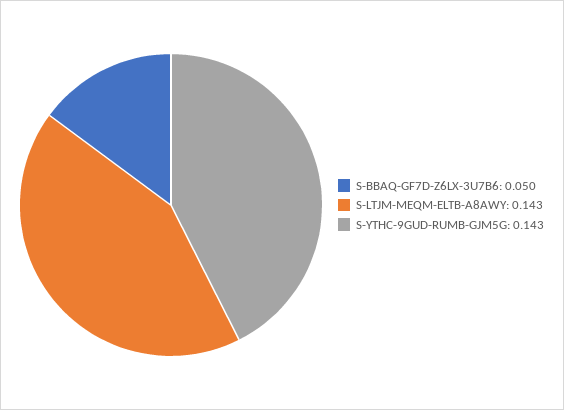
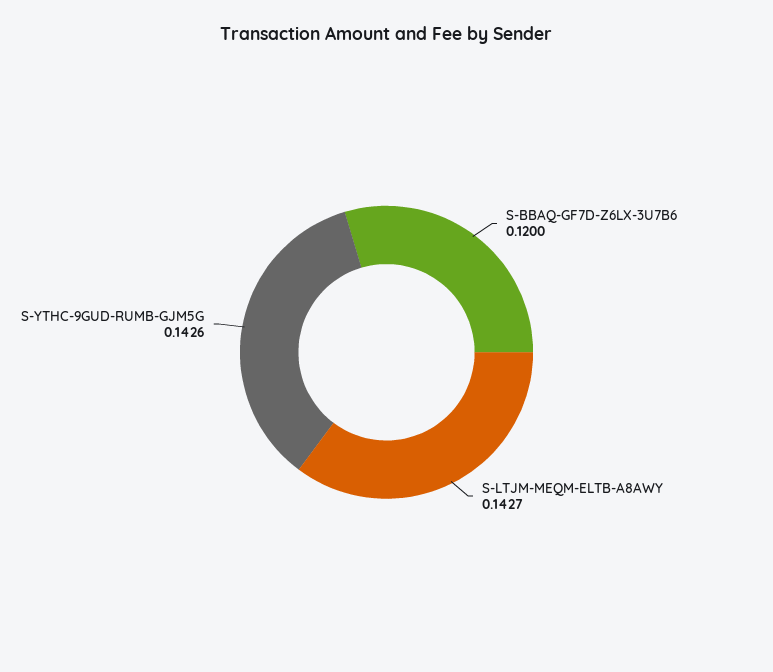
  {
-   "S-BBAQ-GF7D-Z6LX-3U7B6": 0.05,
+   "S-BBAQ-GF7D-Z6LX-3U7B6": 0.12,
    "S-LTJM-MEQM-ELTB-A8AWY": 0.1427,
    "S-YTHC-9GUD-RUMB-GJM5G": 0.1426
  }

